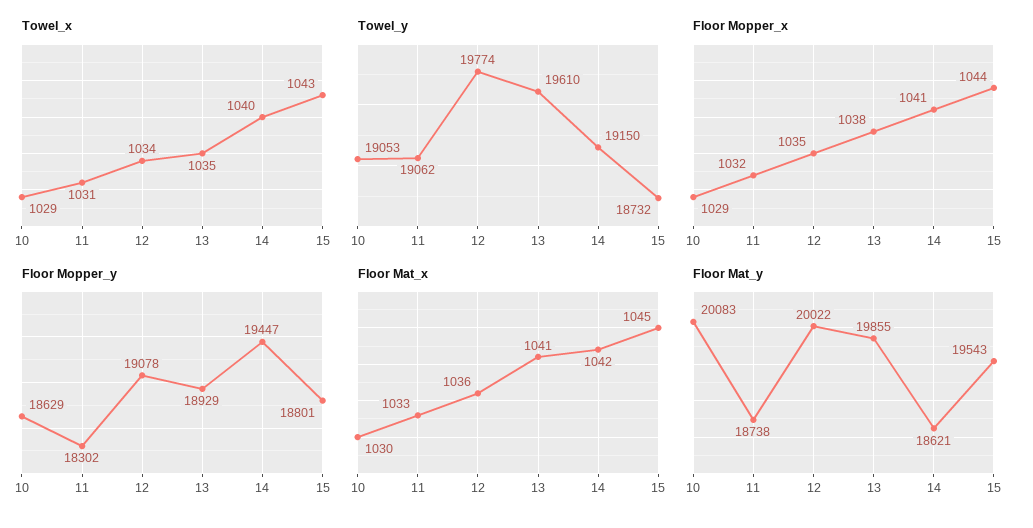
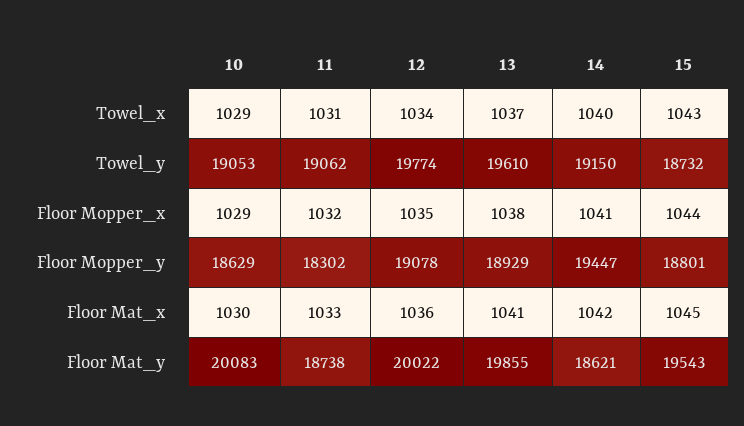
  {
    "Towel_x": {
      "10": 1029,
      "11": 1031,
      "12": 1034,
-     "13": 1035,
+     "13": 1037,
      "14": 1040,
      "15": 1043
    },
    "Towel_y": {
      "10": 19053,
      "11": 19062,
      "12": 19774,
      "13": 19610,
      "14": 19150,
      "15": 18732
    },
    "Floor Mopper_x": {
      "10": 1029,
      "11": 1032,
      "12": 1035,
      "13": 1038,
      "14": 1041,
      "15": 1044
    },
    "Floor Mopper_y": {
      "10": 18629,
      "11": 18302,
      "12": 19078,
      "13": 18929,
      "14": 19447,
      "15": 18801
    },
    "Floor Mat_x": {
      "10": 1030,
      "11": 1033,
      "12": 1036,
      "13": 1041,
      "14": 1042,
      "15": 1045
    },
    "Floor Mat_y": {
      "10": 20083,
      "11": 18738,
      "12": 20022,
      "13": 19855,
      "14": 18621,
      "15": 19543
    }
  }

